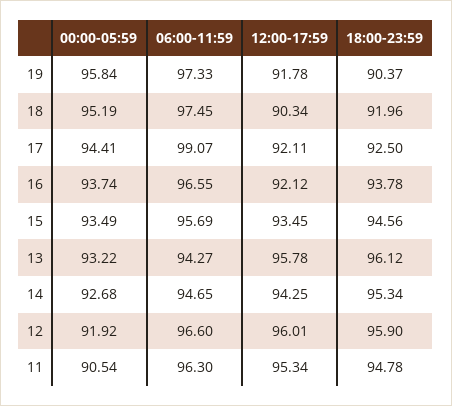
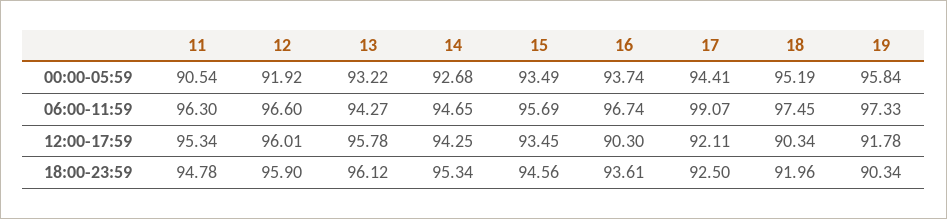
  {
    "00:00-05:59": {
      "19": 95.84,
      "18": 95.19,
      "17": 94.41,
      "16": 93.74,
      "15": 93.49,
      "13": 93.22,
      "14": 92.68,
      "12": 91.92,
      "11": 90.54
    },
    "06:00-11:59": {
      "19": 97.33,
      "18": 97.45,
      "17": 99.07,
-     "16": 96.55,
+     "16": 96.74,
      "15": 95.69,
      "13": 94.27,
      "14": 94.65,
      "12": 96.6,
      "11": 96.3
    },
    "12:00-17:59": {
      "19": 91.78,
      "18": 90.34,
      "17": 92.11,
-     "16": 92.12,
+     "16": 90.3,
      "15": 93.45,
      "13": 95.78,
      "14": 94.25,
      "12": 96.01,
      "11": 95.34
    },
    "18:00-23:59": {
-     "19": 90.37,
+     "19": 90.34,
      "18": 91.96,
      "17": 92.5,
-     "16": 93.78,
+     "16": 93.61,
      "15": 94.56,
      "13": 96.12,
      "14": 95.34,
      "12": 95.9,
      "11": 94.78
    }
  }

